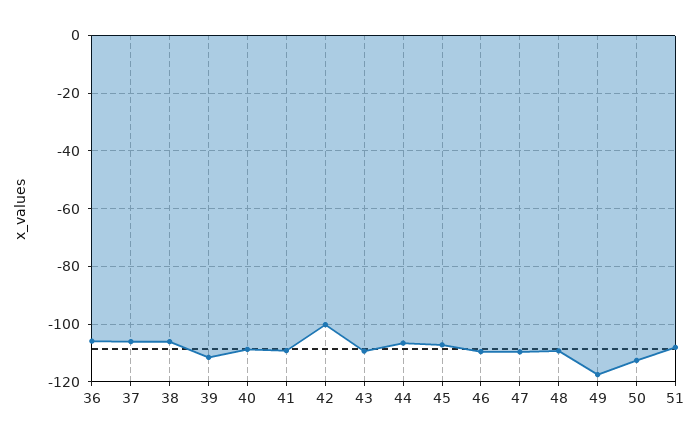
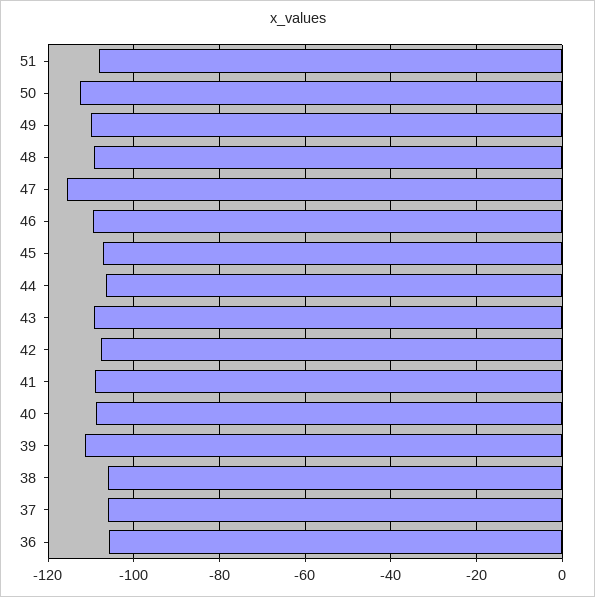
  {
    "36": -106,
    "37": -106,
    "38": -106,
    "39": -112,
    "40": -108,
    "41": -110,
-   "42": -100,
+   "42": -108,
    "43": -110,
    "44": -106,
    "45": -108,
    "46": -110,
-   "47": -110,
+   "47": -116,
    "48": -110,
-   "49": -117.5,
+   "49": -110,
    "50": -112,
    "51": -108
  }

